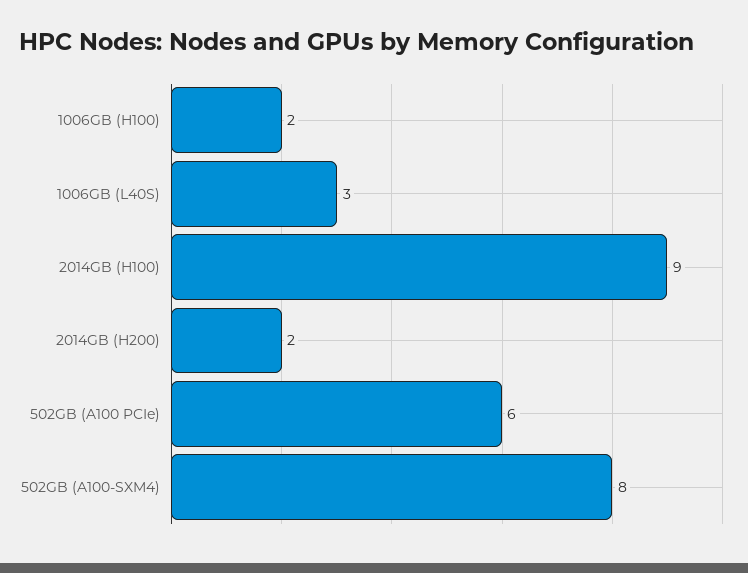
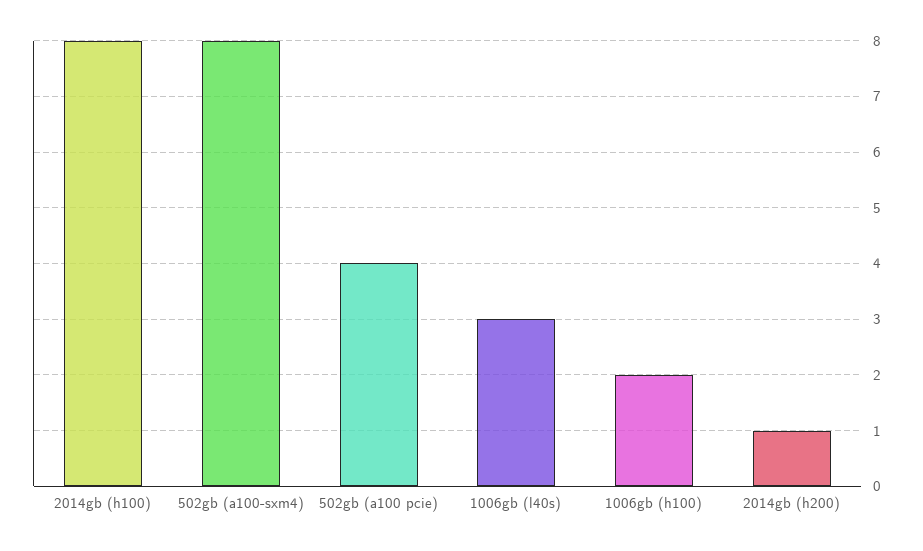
  {
    "1006GB (H100)": 2,
    "1006GB (L40S)": 3,
-   "2014GB (H100)": 9,
+   "2014GB (H100)": 8,
-   "2014GB (H200)": 2,
+   "2014GB (H200)": 1,
-   "502GB (A100 PCIe)": 6,
+   "502GB (A100 PCIe)": 4,
    "502GB (A100-SXM4)": 8
  }

